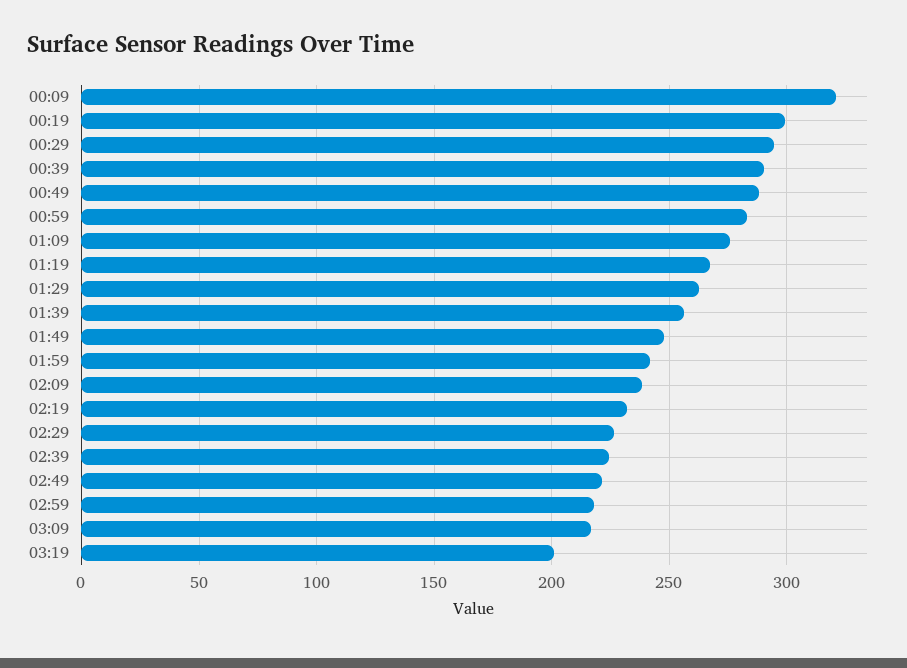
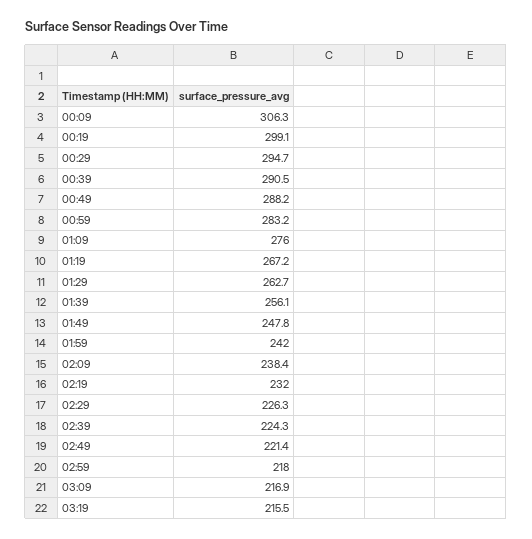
  {
-   "00:09": 320,
+   "00:09": 306.3,
    "00:19": 299.1,
    "00:29": 294.7,
    "00:39": 290.5,
    "00:49": 288.2,
    "00:59": 283.2,
    "01:09": 276,
    "01:19": 267.2,
    "01:29": 262.7,
    "01:39": 256.1,
    "01:49": 247.8,
    "01:59": 242,
    "02:09": 238.4,
    "02:19": 232,
    "02:29": 226.3,
    "02:39": 224.3,
    "02:49": 221.4,
    "02:59": 218,
    "03:09": 216.9,
-   "03:19": 200
+   "03:19": 215.5
  }

